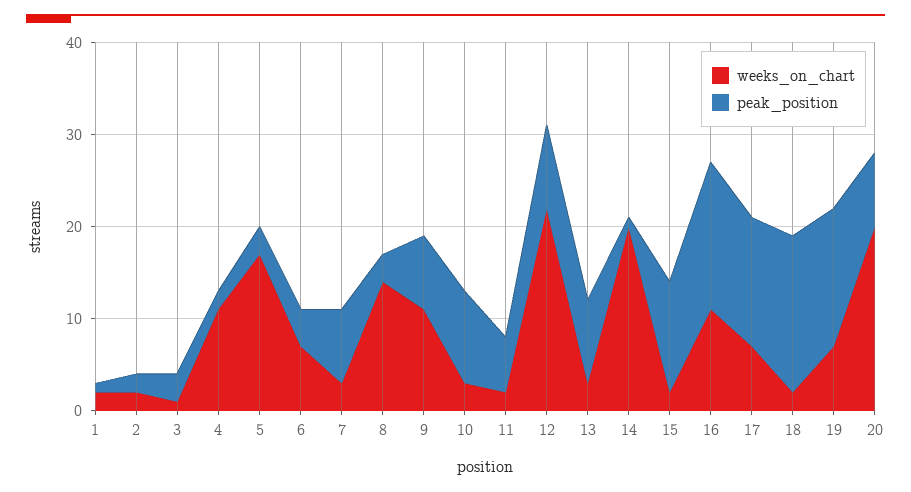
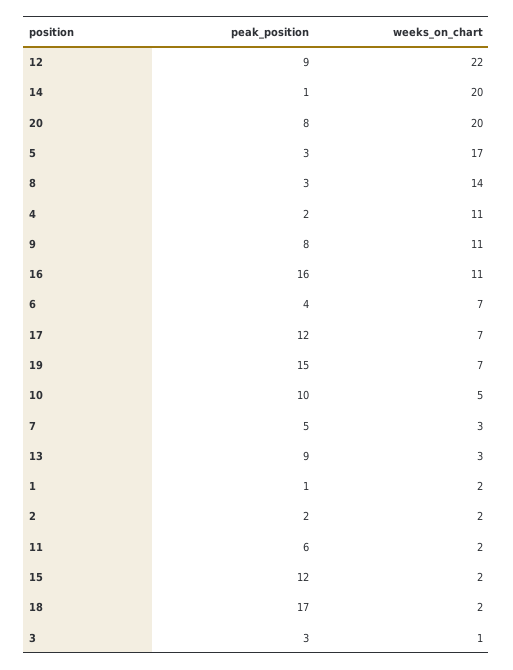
  {
    "weeks_on_chart": {
      "1": 2,
      "2": 2,
      "3": 1,
      "4": 11,
      "5": 17,
      "6": 7,
      "7": 3,
      "8": 14,
      "9": 11,
-     "10": 3,
+     "10": 5,
      "11": 2,
      "12": 22,
      "13": 3,
      "14": 20,
      "15": 2,
      "16": 11,
      "17": 7,
      "18": 2,
      "19": 7,
      "20": 20
    },
    "peak_position": {
      "1": 1,
      "2": 2,
      "3": 3,
      "4": 2,
      "5": 3,
      "6": 4,
-     "7": 8,
+     "7": 5,
      "8": 3,
      "9": 8,
      "10": 10,
      "11": 6,
      "12": 9,
      "13": 9,
      "14": 1,
      "15": 12,
      "16": 16,
-     "17": 14,
+     "17": 12,
      "18": 17,
      "19": 15,
      "20": 8
    }
  }

